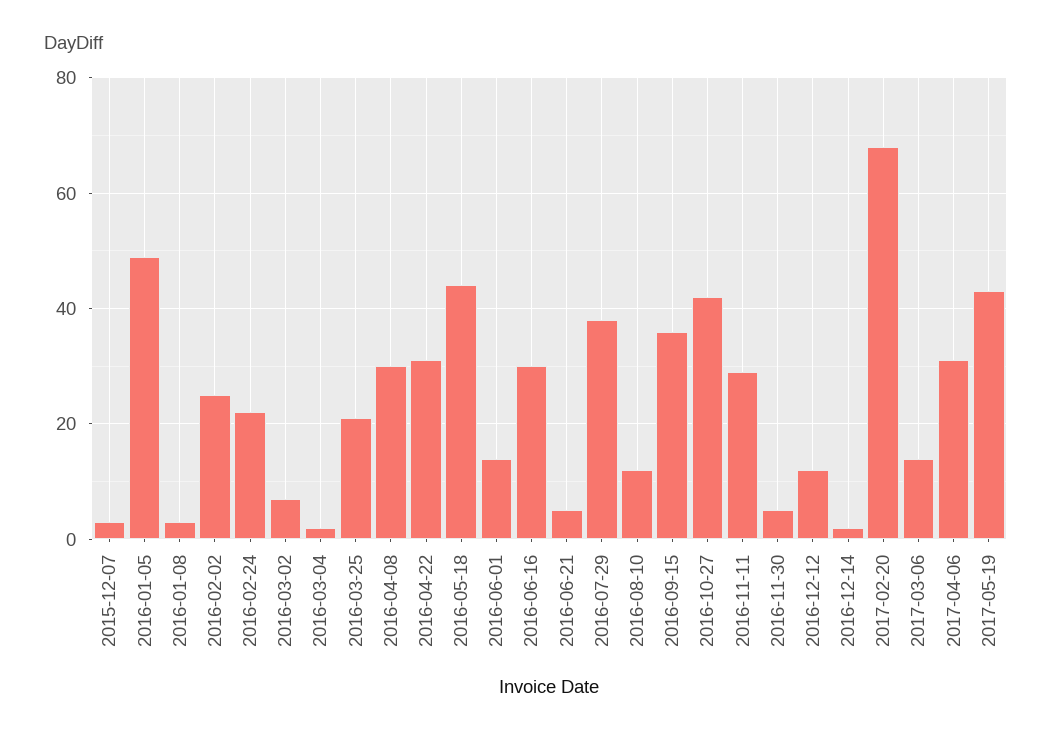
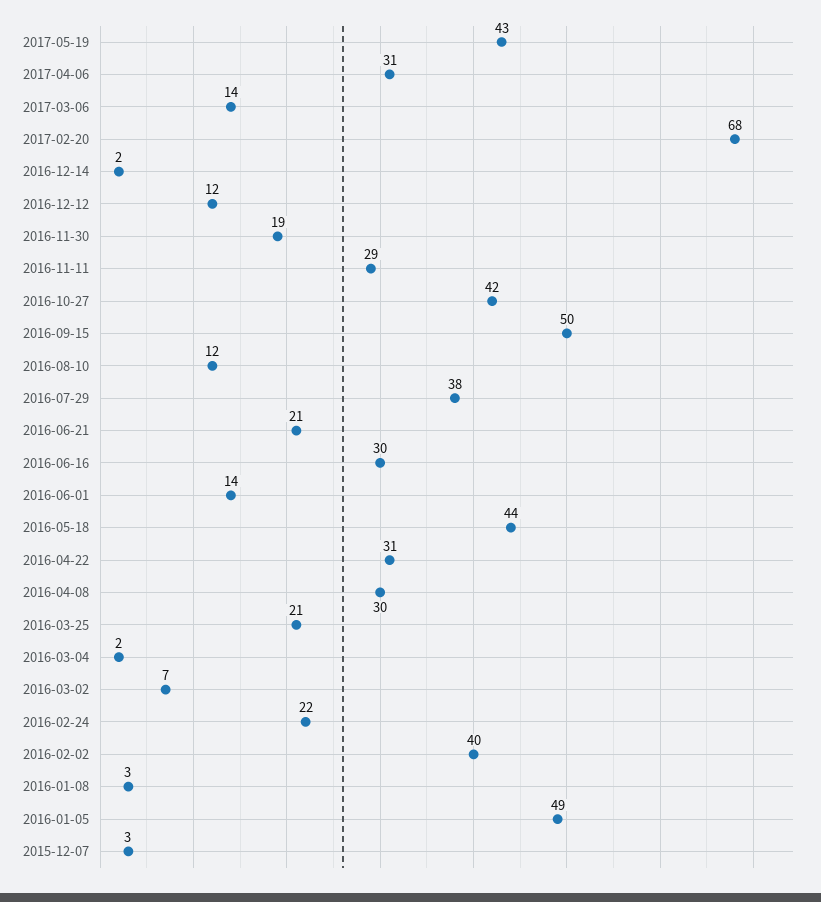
  {
    "2015-12-07": 3,
    "2016-01-05": 49,
    "2016-01-08": 3,
-   "2016-02-02": 25,
+   "2016-02-02": 40,
    "2016-02-24": 22,
    "2016-03-02": 7,
    "2016-03-04": 2,
    "2016-03-25": 21,
    "2016-04-08": 30,
    "2016-04-22": 31,
    "2016-05-18": 44,
    "2016-06-01": 14,
    "2016-06-16": 30,
-   "2016-06-21": 5,
+   "2016-06-21": 21,
    "2016-07-29": 38,
    "2016-08-10": 12,
-   "2016-09-15": 35,
+   "2016-09-15": 50,
    "2016-10-27": 42,
    "2016-11-11": 29,
-   "2016-11-30": 5,
+   "2016-11-30": 19,
    "2016-12-12": 12,
    "2016-12-14": 2,
    "2017-02-20": 68,
    "2017-03-06": 14,
    "2017-04-06": 31,
    "2017-05-19": 43
  }

